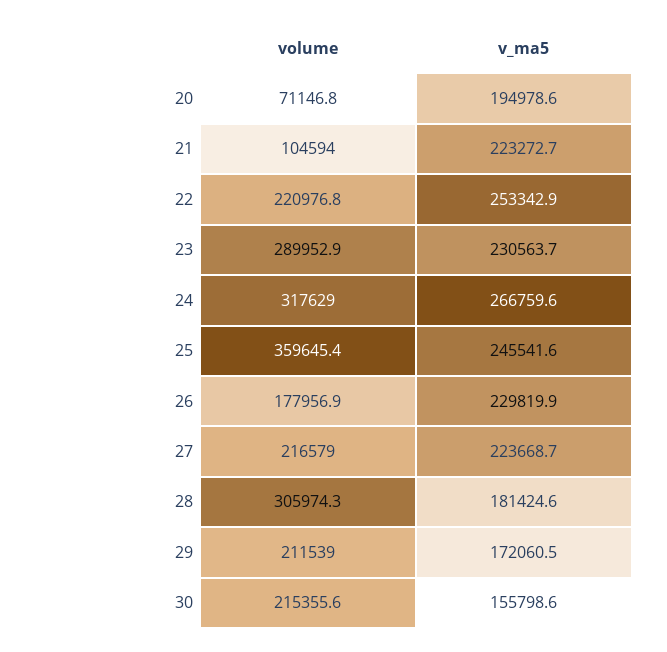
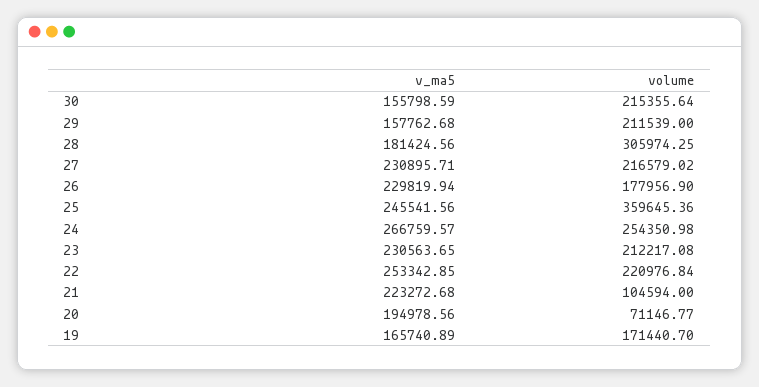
  {
    "volume": {
      "20": 71146.77,
      "21": 104594,
      "22": 220976.84,
-     "23": 289952.9,
+     "23": 212217.08,
-     "24": 317629,
+     "24": 254350.98,
      "25": 359645.36,
      "26": 177956.9,
      "27": 216579.02,
      "28": 305974.25,
      "29": 211539,
-     "30": 215355.64
+     "30": 215355.64,
+     "19": 171440.7
    },
    "v_ma5": {
      "20": 194978.56,
      "21": 223272.68,
      "22": 253342.85,
      "23": 230563.65,
      "24": 266759.57,
      "25": 245541.56,
      "26": 229819.94,
-     "27": 223668.7,
+     "27": 230895.71,
      "28": 181424.56,
-     "29": 172060.5,
+     "29": 157762.68,
-     "30": 155798.59
+     "30": 155798.59,
+     "19": 165740.89
    }
  }

